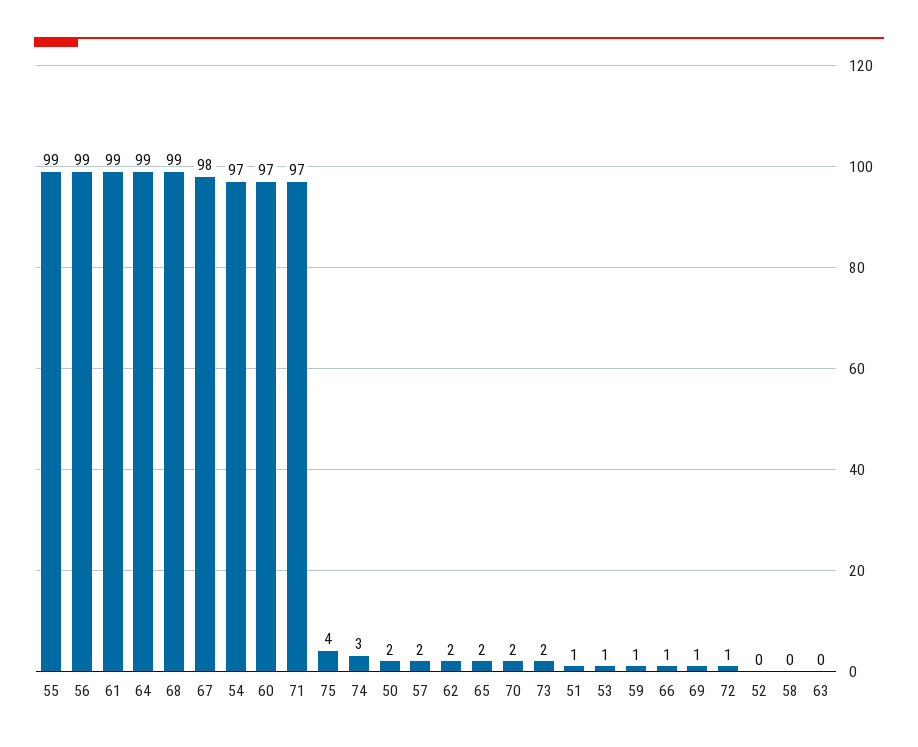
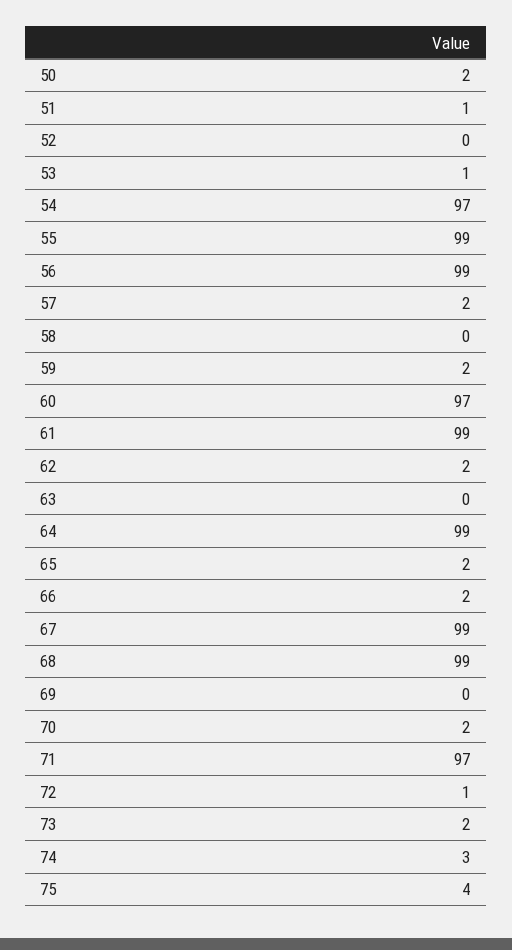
  {
    "55": 99,
    "56": 99,
    "61": 99,
    "64": 99,
    "68": 99,
-   "67": 98,
+   "67": 99,
    "54": 97,
    "60": 97,
    "71": 97,
    "75": 4,
    "74": 3,
    "50": 2,
    "57": 2,
    "62": 2,
    "65": 2,
    "70": 2,
    "73": 2,
    "51": 1,
    "53": 1,
-   "59": 1,
+   "59": 2,
-   "66": 1,
+   "66": 2,
-   "69": 1,
+   "69": 0,
    "72": 1,
    "52": 0,
    "58": 0,
    "63": 0
  }

